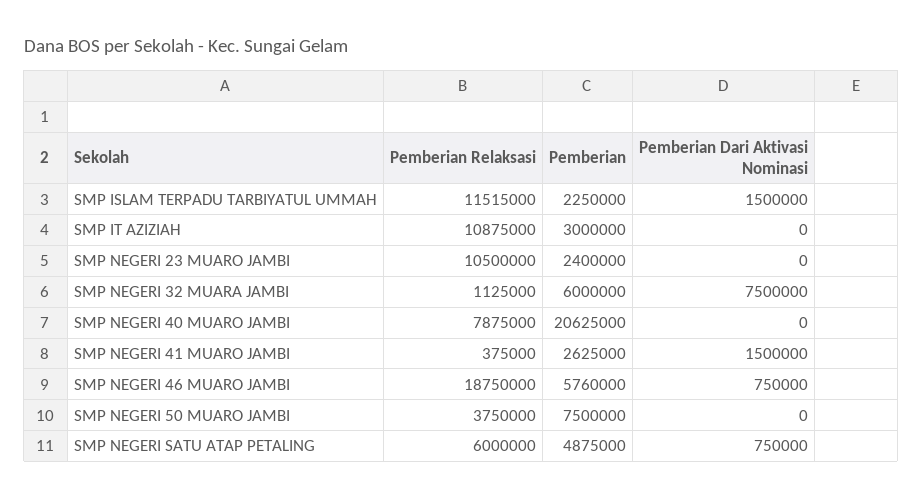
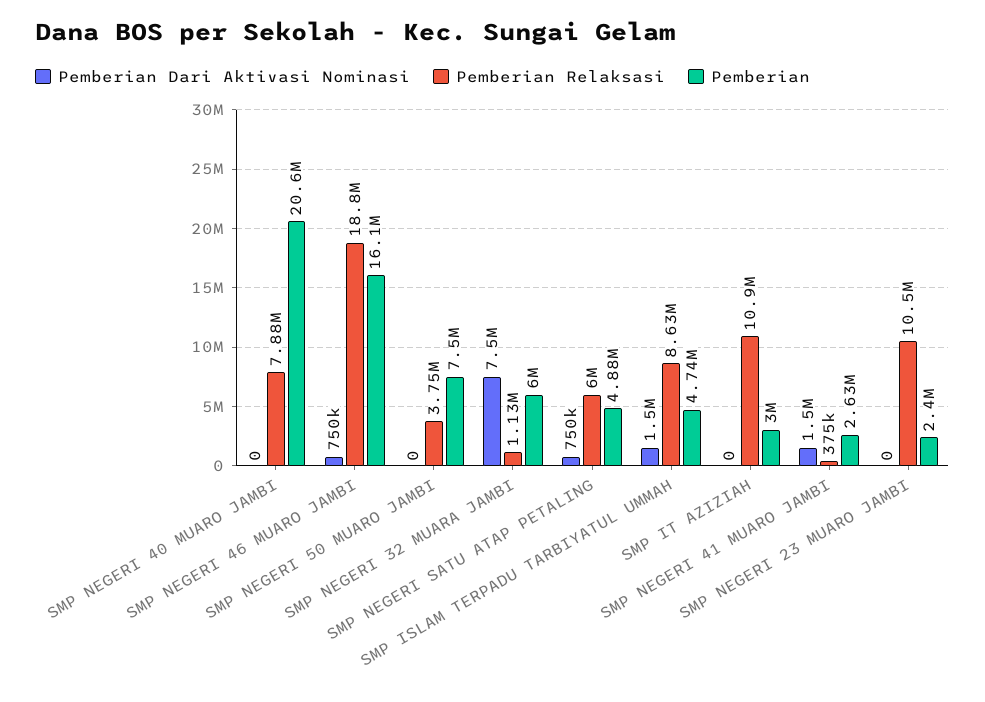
  {
    "Pemberian Relaksasi": {
-     "SMP ISLAM TERPADU TARBIYATUL UMMAH": 11515000,
+     "SMP ISLAM TERPADU TARBIYATUL UMMAH": 8630000,
      "SMP IT AZIZIAH": 10875000,
      "SMP NEGERI 23 MUARO JAMBI": 10500000,
      "SMP NEGERI 32 MUARA JAMBI": 1125000,
      "SMP NEGERI 40 MUARO JAMBI": 7875000,
      "SMP NEGERI 41 MUARO JAMBI": 375000,
      "SMP NEGERI 46 MUARO JAMBI": 18750000,
      "SMP NEGERI 50 MUARO JAMBI": 3750000,
      "SMP NEGERI SATU ATAP PETALING": 6000000
    },
    "Pemberian": {
-     "SMP ISLAM TERPADU TARBIYATUL UMMAH": 2250000,
+     "SMP ISLAM TERPADU TARBIYATUL UMMAH": 4740000,
      "SMP IT AZIZIAH": 3000000,
      "SMP NEGERI 23 MUARO JAMBI": 2400000,
      "SMP NEGERI 32 MUARA JAMBI": 6000000,
      "SMP NEGERI 40 MUARO JAMBI": 20625000,
      "SMP NEGERI 41 MUARO JAMBI": 2625000,
-     "SMP NEGERI 46 MUARO JAMBI": 5760000,
+     "SMP NEGERI 46 MUARO JAMBI": 16100000,
      "SMP NEGERI 50 MUARO JAMBI": 7500000,
      "SMP NEGERI SATU ATAP PETALING": 4875000
    },
    "Pemberian Dari Aktivasi Nominasi": {
      "SMP ISLAM TERPADU TARBIYATUL UMMAH": 1500000,
      "SMP IT AZIZIAH": 0,
      "SMP NEGERI 23 MUARO JAMBI": 0,
      "SMP NEGERI 32 MUARA JAMBI": 7500000,
      "SMP NEGERI 40 MUARO JAMBI": 0,
      "SMP NEGERI 41 MUARO JAMBI": 1500000,
      "SMP NEGERI 46 MUARO JAMBI": 750000,
      "SMP NEGERI 50 MUARO JAMBI": 0,
      "SMP NEGERI SATU ATAP PETALING": 750000
    }
  }

